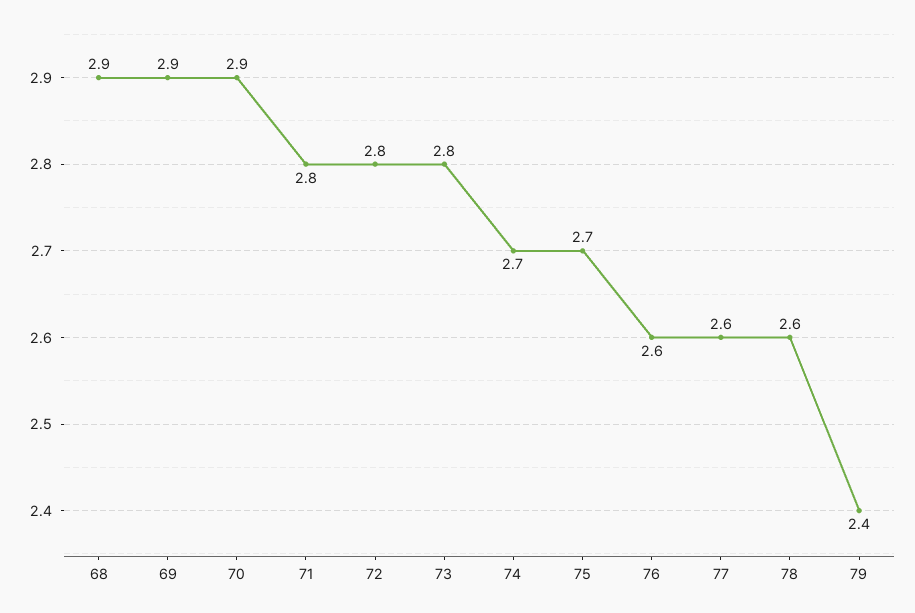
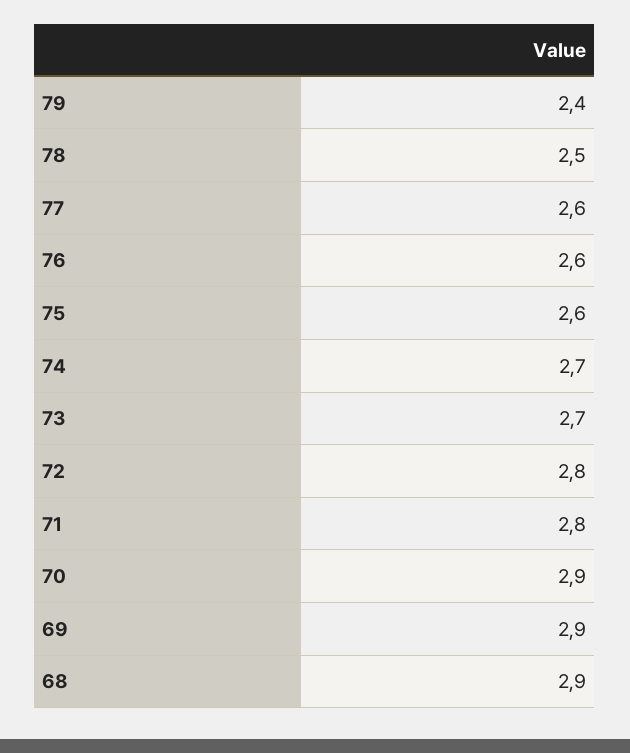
  {
    "68": 2.9,
    "69": 2.9,
    "70": 2.9,
    "71": 2.8,
    "72": 2.8,
-   "73": 2.8,
+   "73": 2.7,
    "74": 2.7,
-   "75": 2.7,
+   "75": 2.6,
    "76": 2.6,
    "77": 2.6,
-   "78": 2.6,
+   "78": 2.5,
    "79": 2.4
  }

